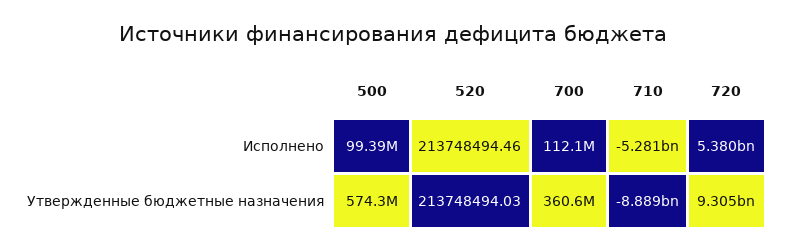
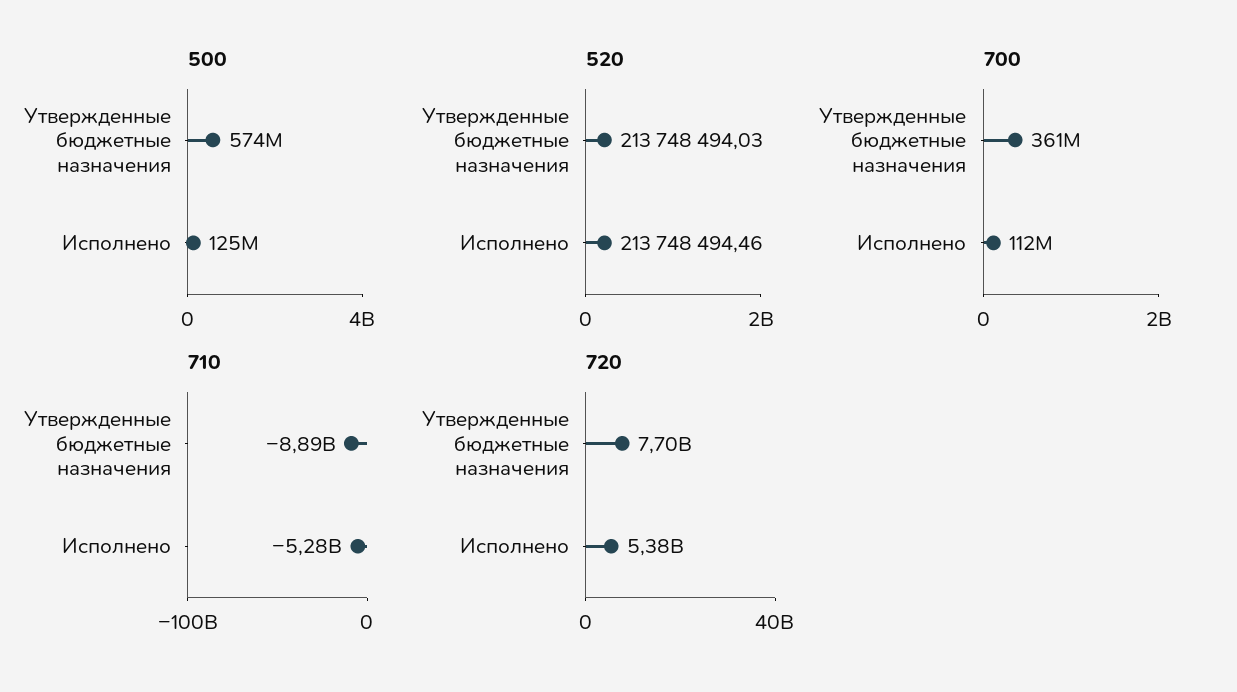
  {
    "500": {
-     "Исполнено": 99390000,
+     "Исполнено": 125000000,
      "Утвержденные бюджетные назначения": 574300000
    },
    "520": {
      "Исполнено": 213748494.46,
      "Утвержденные бюджетные назначения": 213748494.03
    },
    "700": {
      "Исполнено": 112100000,
      "Утвержденные бюджетные назначения": 360600000
    },
    "710": {
      "Исполнено": -5281000000,
      "Утвержденные бюджетные назначения": -8889000000
    },
    "720": {
      "Исполнено": 5380000000,
-     "Утвержденные бюджетные назначения": 9305000000
+     "Утвержденные бюджетные назначения": 7700000000
    }
  }

